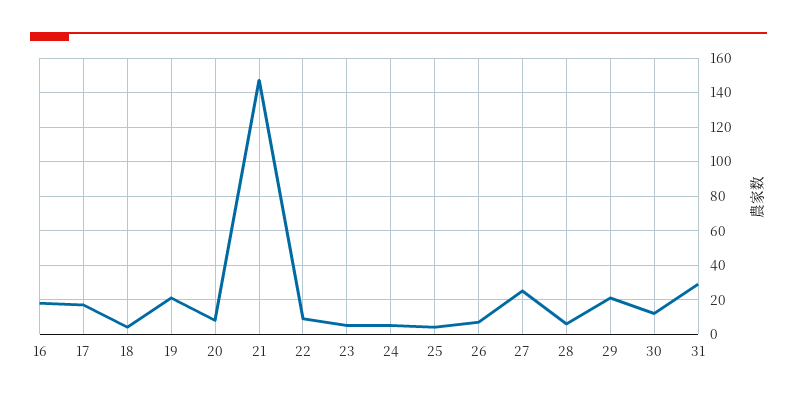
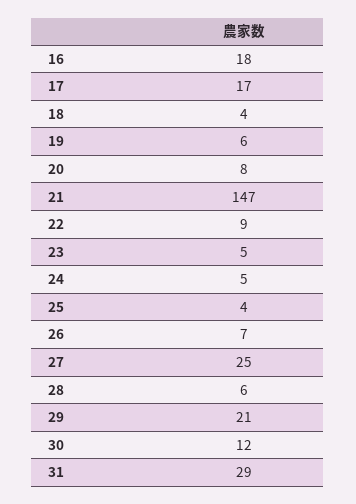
  {
    "16": 18,
    "17": 17,
    "18": 4,
-   "19": 20,
+   "19": 6,
    "20": 8,
    "21": 147,
    "22": 9,
    "23": 5,
    "24": 5,
    "25": 4,
    "26": 7,
    "27": 25,
    "28": 6,
    "29": 21,
    "30": 12,
    "31": 29
  }

